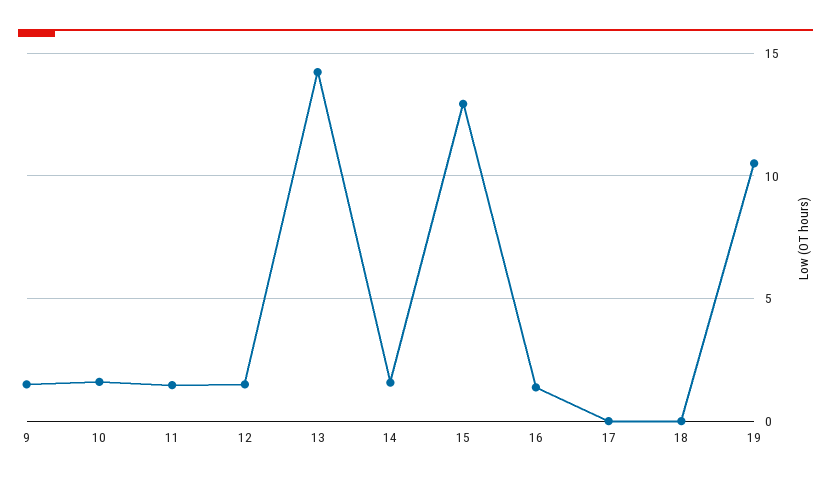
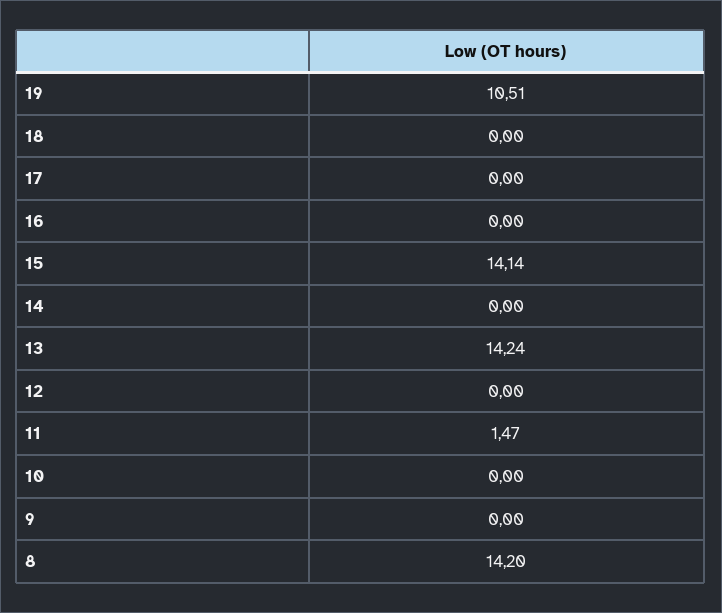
  {
-   "9": 1.5,
+   "9": 0,
-   "10": 1.5,
+   "10": 0,
    "11": 1.47,
-   "12": 1.5,
+   "12": 0,
    "13": 14.24,
-   "14": 1.5,
+   "14": 0,
-   "15": 13,
+   "15": 14.14,
-   "16": 1.5,
+   "16": 0,
    "17": 0,
    "18": 0,
-   "19": 10.51
+   "19": 10.51,
+   "8": 14.2
  }

